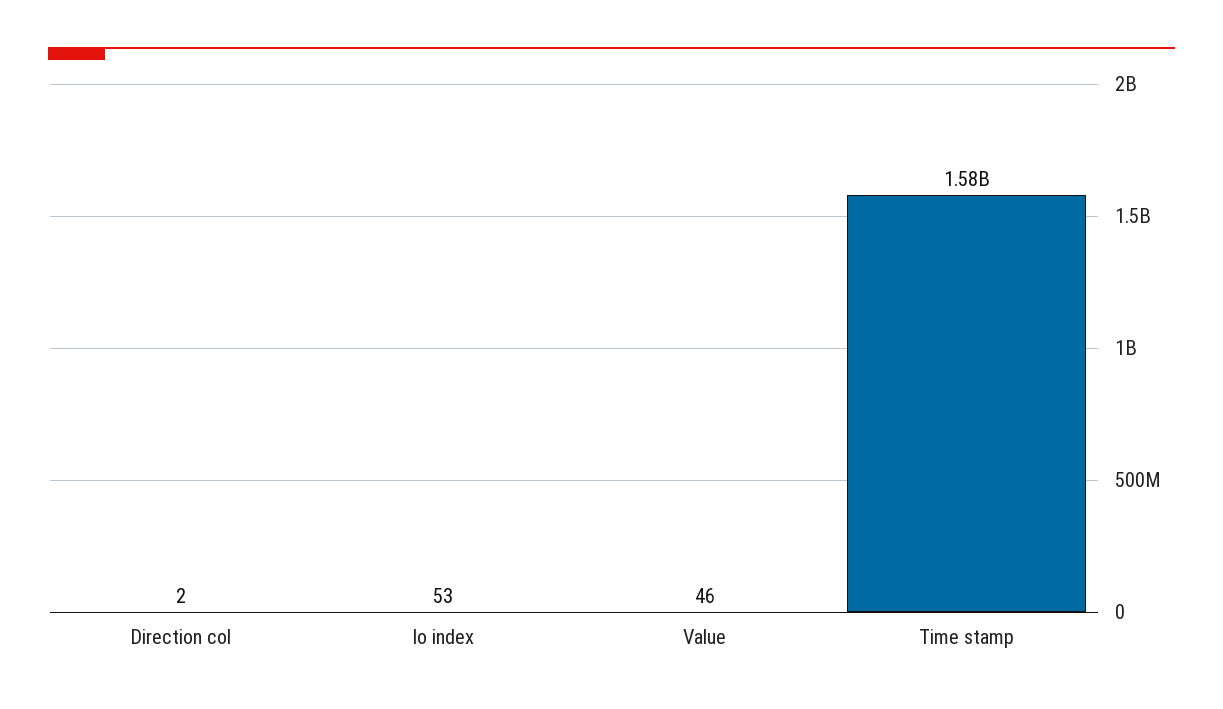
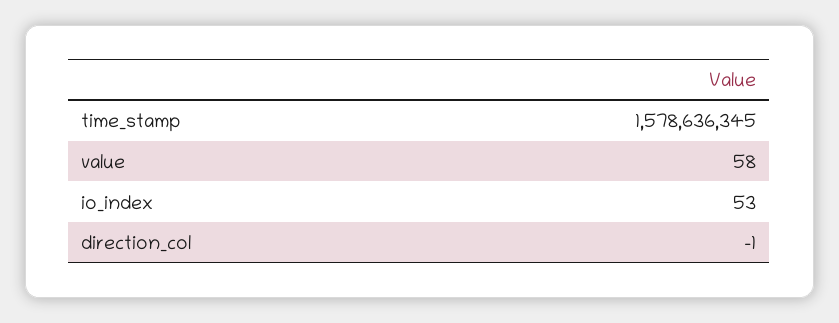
  {
-   "Direction col": 2,
+   "Direction col": -1,
    "Io index": 53,
-   "Value": 46,
+   "Value": 58,
    "Time stamp": 1578636345
  }

